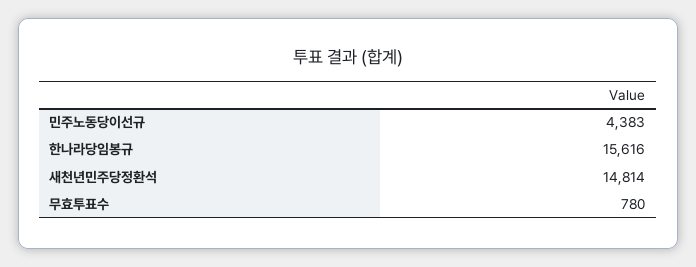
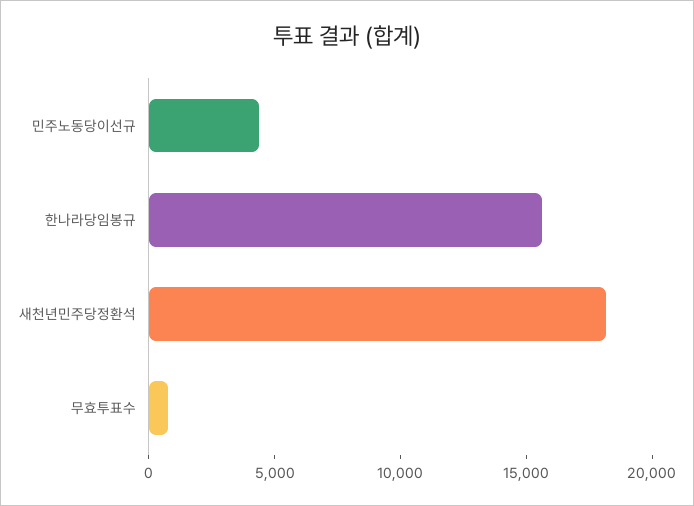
  {
    "민주노동당이선규": 4383,
    "한나라당임봉규": 15616,
-   "새천년민주당정환석": 14814,
+   "새천년민주당정환석": 18000,
    "무효투표수": 780
  }

